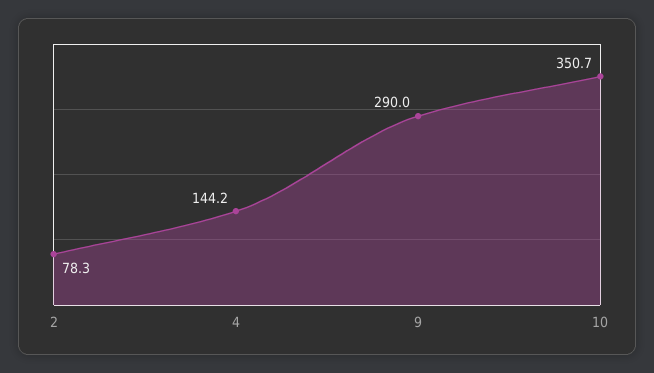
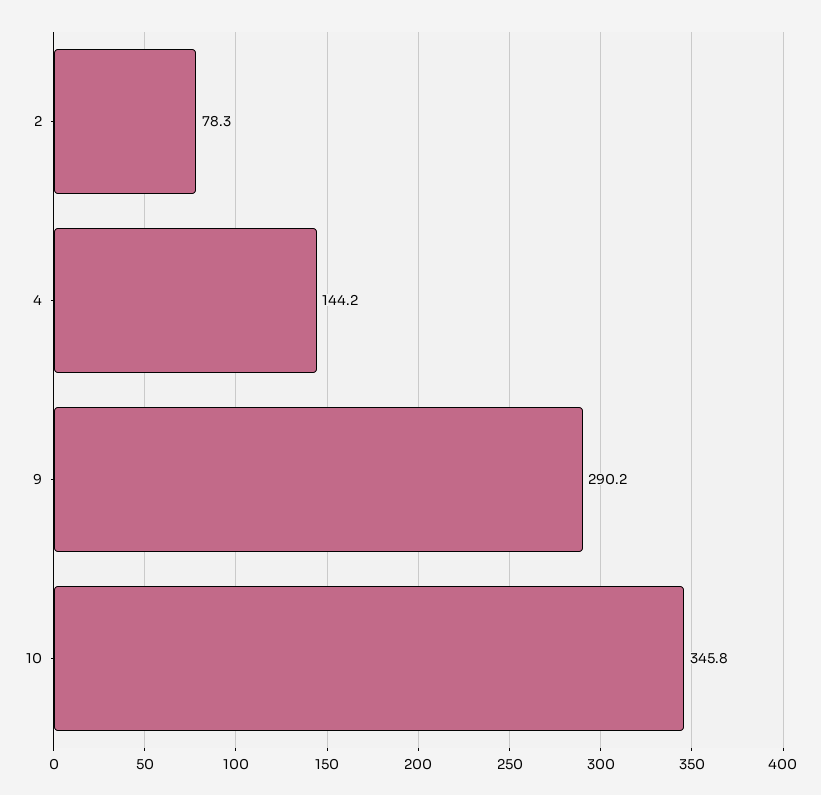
  {
    "2": 78.3,
    "4": 144.2,
-   "9": 290,
+   "9": 290.2,
-   "10": 350.7
+   "10": 345.8
  }

